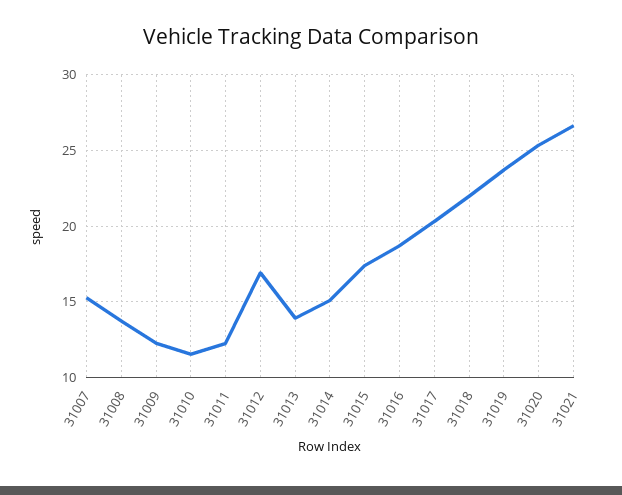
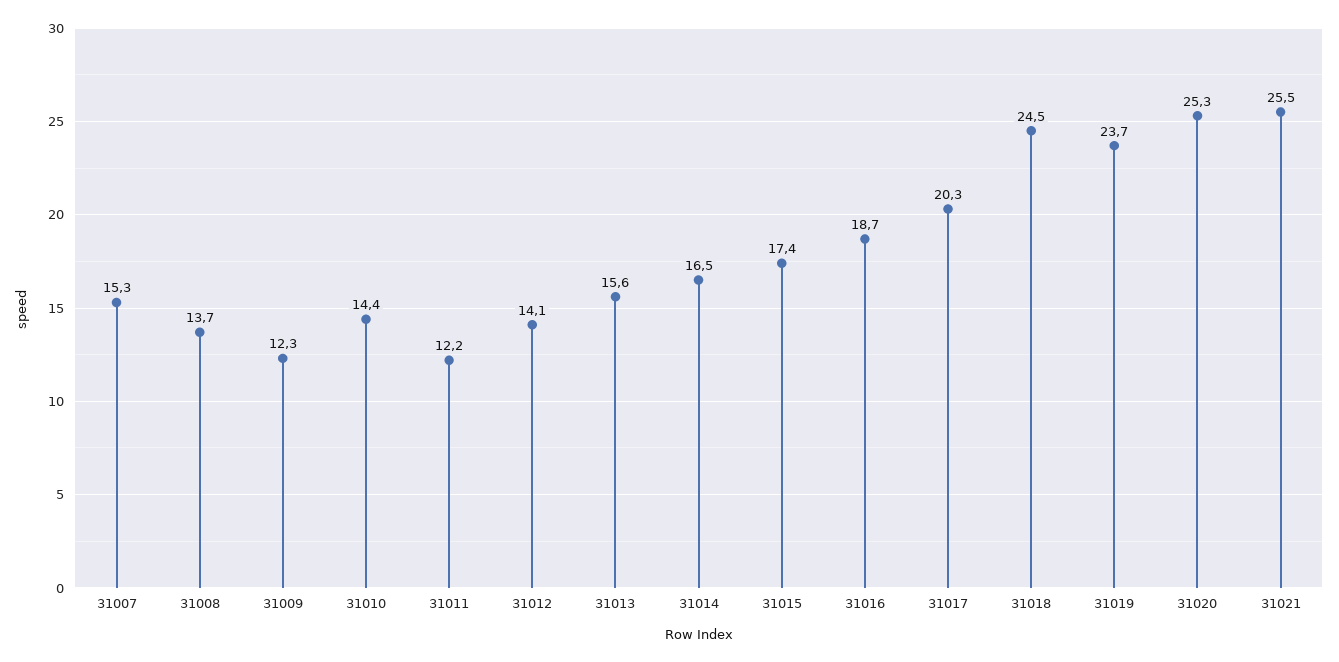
  {
    "31007": 15.3,
    "31008": 13.7,
    "31009": 12.3,
-   "31010": 11.5,
+   "31010": 14.4,
    "31011": 12.2,
-   "31012": 17,
+   "31012": 14.1,
-   "31013": 14,
+   "31013": 15.6,
-   "31014": 15,
+   "31014": 16.5,
    "31015": 17.4,
    "31016": 18.7,
    "31017": 20.3,
-   "31018": 22,
+   "31018": 24.5,
    "31019": 23.7,
    "31020": 25.3,
-   "31021": 26.5
+   "31021": 25.5
  }

